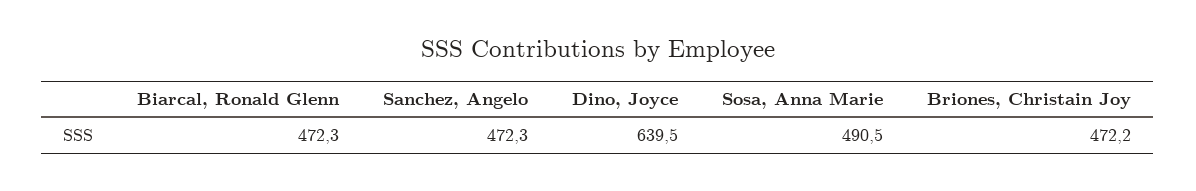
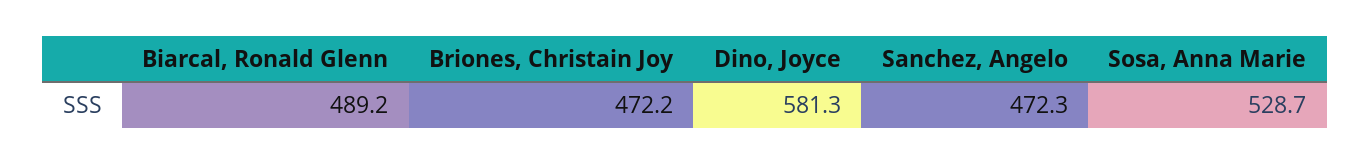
  {
-   "Biarcal, Ronald Glenn": 472.3,
+   "Biarcal, Ronald Glenn": 489.2,
    "Sanchez, Angelo": 472.3,
-   "Dino, Joyce": 639.5,
+   "Dino, Joyce": 581.3,
-   "Sosa, Anna Marie": 490.5,
+   "Sosa, Anna Marie": 528.7,
    "Briones, Christain Joy": 472.2
  }

